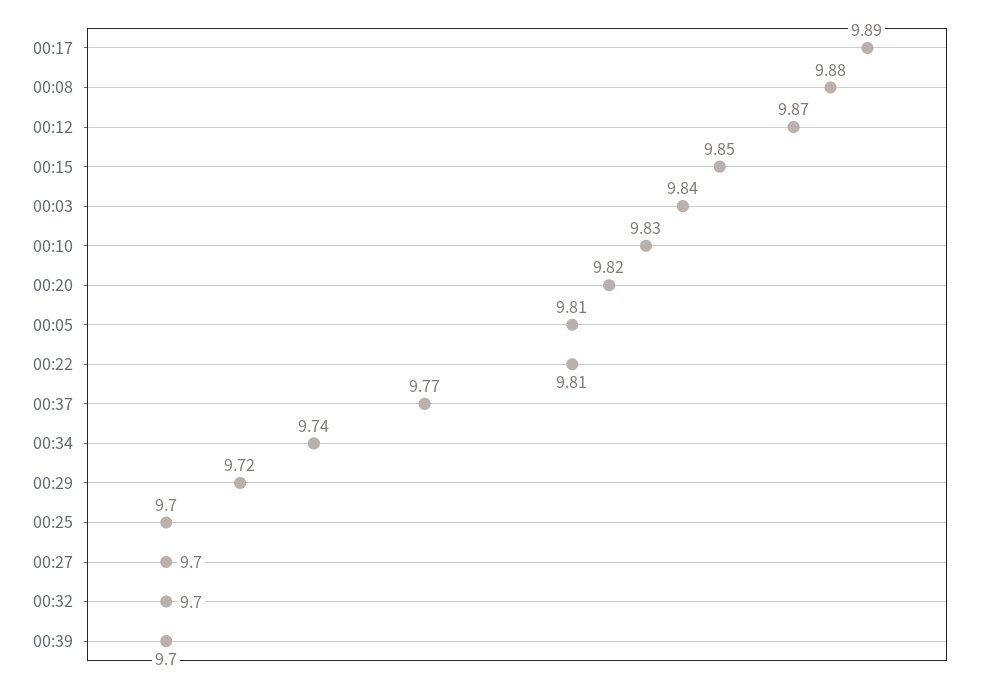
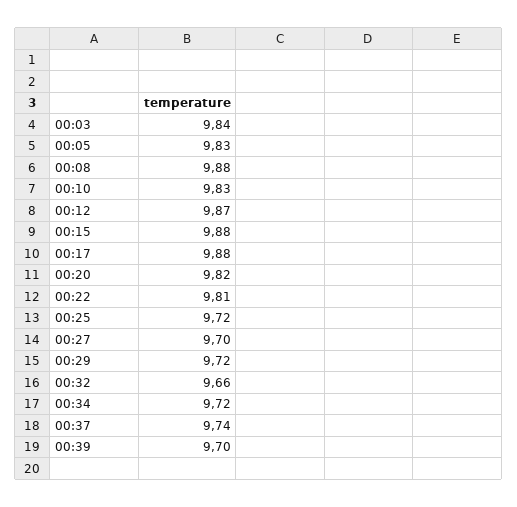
  {
-   "00:17": 9.89,
+   "00:17": 9.88,
    "00:08": 9.88,
    "00:12": 9.87,
-   "00:15": 9.85,
+   "00:15": 9.88,
    "00:03": 9.84,
    "00:10": 9.83,
    "00:20": 9.82,
-   "00:05": 9.81,
+   "00:05": 9.83,
    "00:22": 9.81,
-   "00:37": 9.77,
+   "00:37": 9.74,
-   "00:34": 9.74,
+   "00:34": 9.72,
    "00:29": 9.72,
-   "00:25": 9.7,
+   "00:25": 9.72,
    "00:27": 9.7,
-   "00:32": 9.7,
+   "00:32": 9.66,
    "00:39": 9.7
  }

